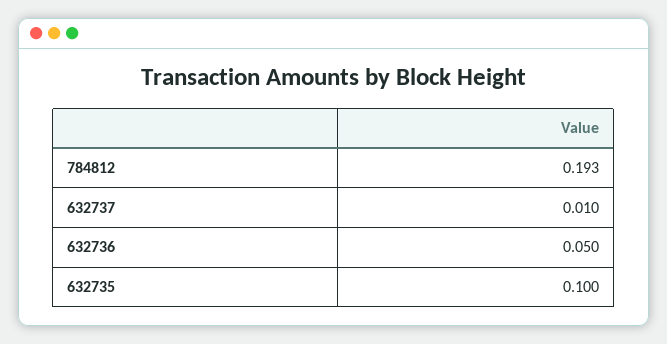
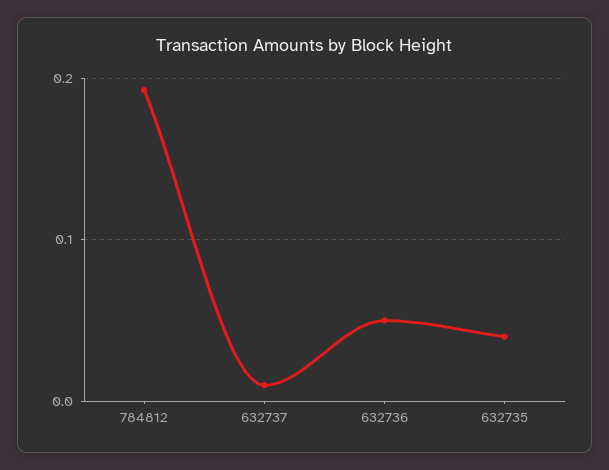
  {
    "784812": 0.193,
    "632737": 0.01,
    "632736": 0.05,
-   "632735": 0.1
+   "632735": 0.04
  }

